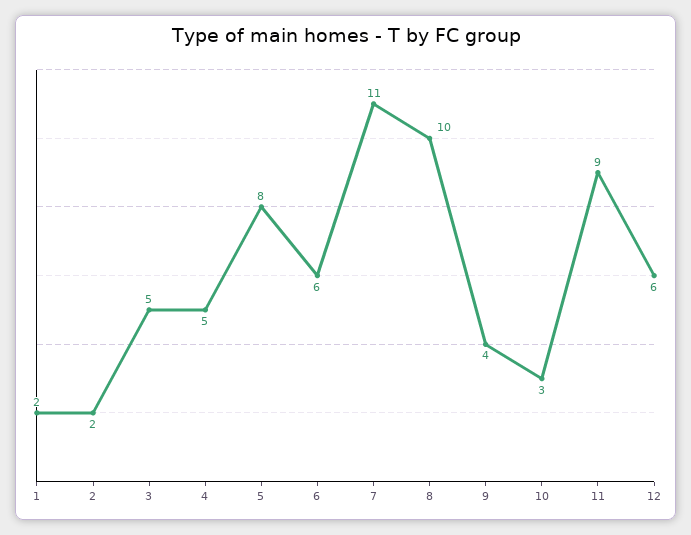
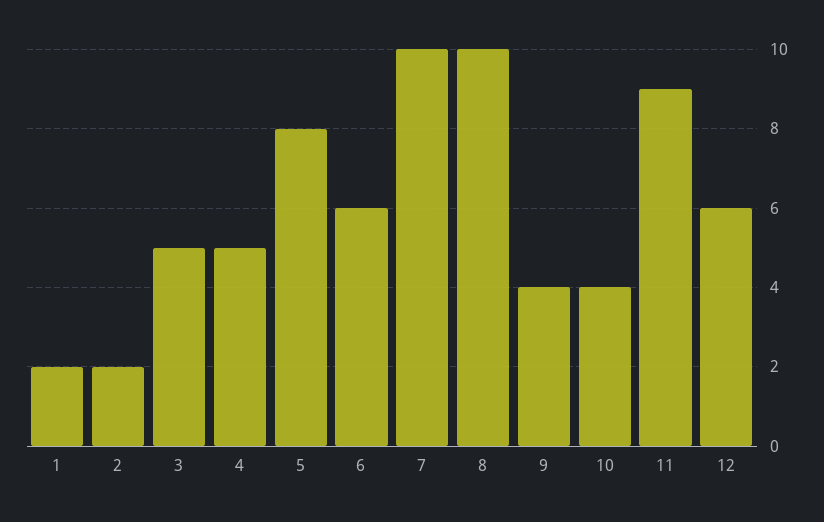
  {
    "1": 2,
    "2": 2,
    "3": 5,
    "4": 5,
    "5": 8,
    "6": 6,
-   "7": 11,
+   "7": 10,
    "8": 10,
    "9": 4,
-   "10": 3,
+   "10": 4,
    "11": 9,
    "12": 6
  }

